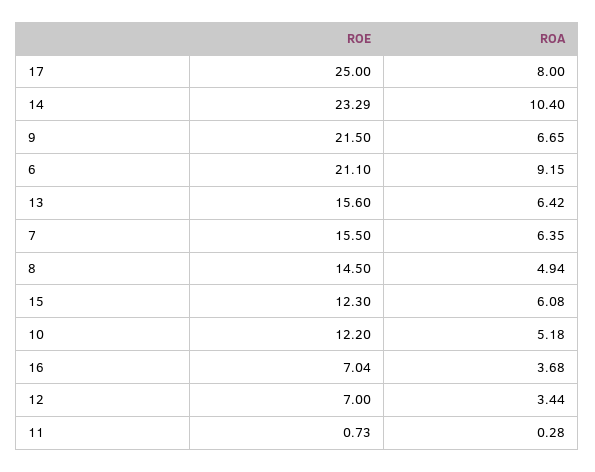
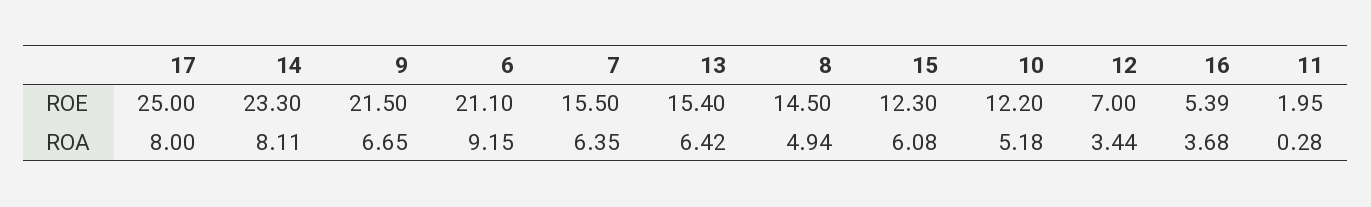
  {
    "ROE": {
      "17": 25,
-     "14": 23.29,
+     "14": 23.3,
      "9": 21.5,
      "6": 21.1,
-     "13": 15.6,
+     "13": 15.4,
      "7": 15.5,
      "8": 14.5,
      "15": 12.3,
      "10": 12.2,
-     "16": 7.04,
+     "16": 5.39,
      "12": 7,
-     "11": 0.73
+     "11": 1.95
    },
    "ROA": {
      "17": 8,
-     "14": 10.4,
+     "14": 8.11,
      "9": 6.65,
      "6": 9.15,
      "13": 6.42,
      "7": 6.35,
      "8": 4.94,
      "15": 6.08,
      "10": 5.18,
      "16": 3.68,
      "12": 3.44,
      "11": 0.28
    }
  }

